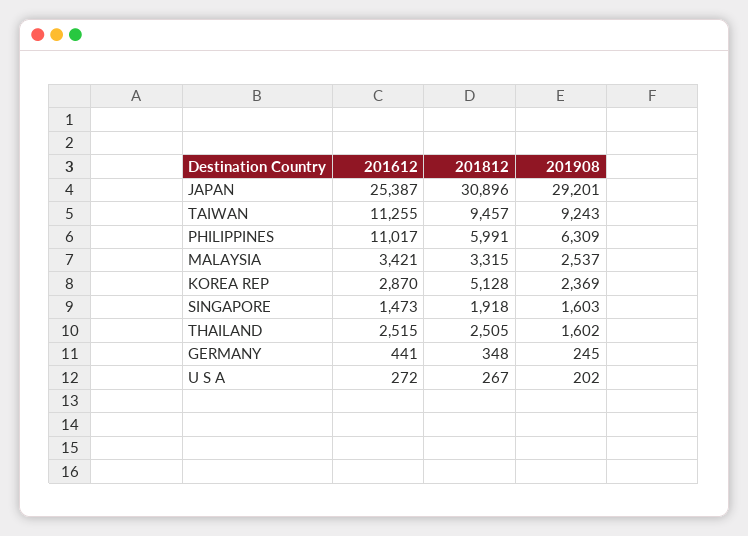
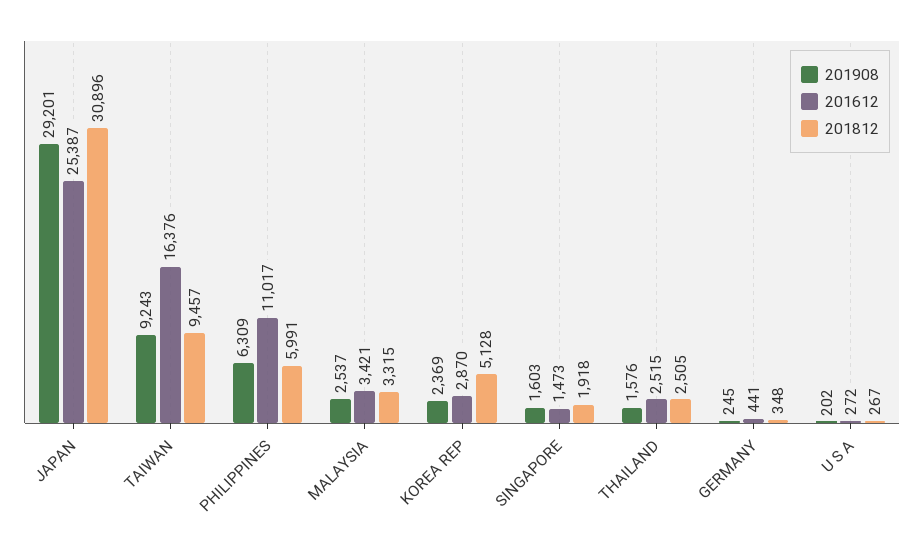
  {
    "201612": {
      "JAPAN": 25387,
-     "TAIWAN": 11255,
+     "TAIWAN": 16376,
      "PHILIPPINES": 11017,
      "MALAYSIA": 3421,
      "KOREA REP": 2870,
      "SINGAPORE": 1473,
      "THAILAND": 2515,
      "GERMANY": 441,
      "U S A": 272
    },
    "201812": {
      "JAPAN": 30896,
      "TAIWAN": 9457,
      "PHILIPPINES": 5991,
      "MALAYSIA": 3315,
      "KOREA REP": 5128,
      "SINGAPORE": 1918,
      "THAILAND": 2505,
      "GERMANY": 348,
      "U S A": 267
    },
    "201908": {
      "JAPAN": 29201,
      "TAIWAN": 9243,
      "PHILIPPINES": 6309,
      "MALAYSIA": 2537,
      "KOREA REP": 2369,
      "SINGAPORE": 1603,
-     "THAILAND": 1602,
+     "THAILAND": 1576,
      "GERMANY": 245,
      "U S A": 202
    }
  }

